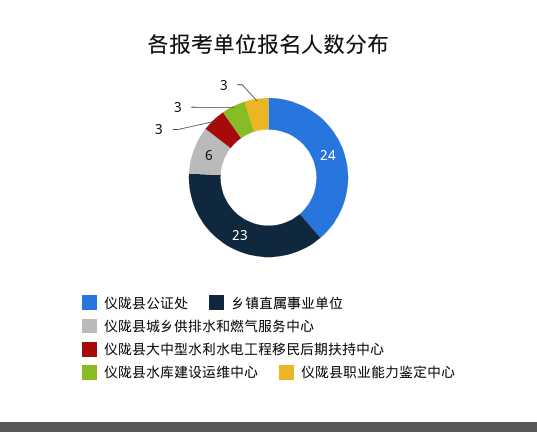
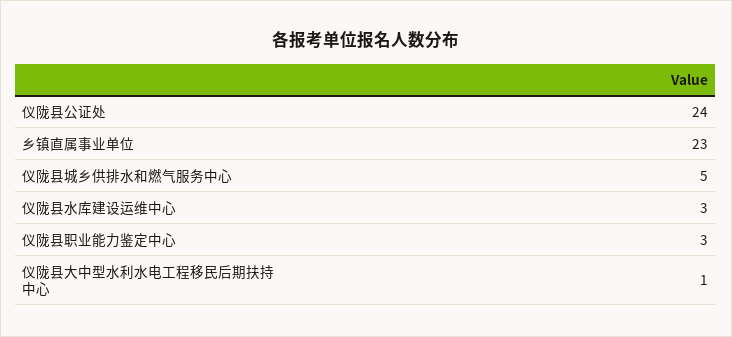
  {
    "仪陇县公证处": 24,
    "乡镇直属事业单位": 23,
-   "仪陇县城乡供排水和燃气服务中心": 6,
+   "仪陇县城乡供排水和燃气服务中心": 5,
-   "仪陇县大中型水利水电工程移民后期扶持中心": 3,
+   "仪陇县大中型水利水电工程移民后期扶持中心": 1,
    "仪陇县水库建设运维中心": 3,
    "仪陇县职业能力鉴定中心": 3
  }

